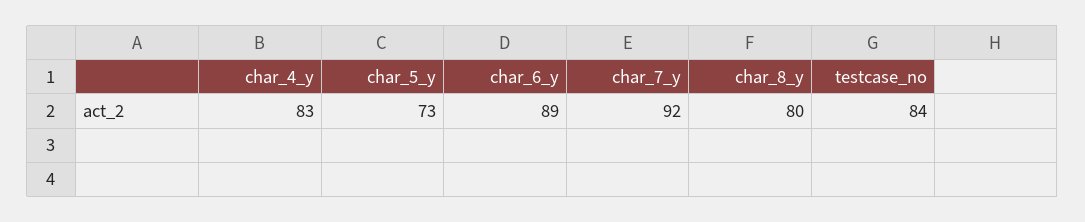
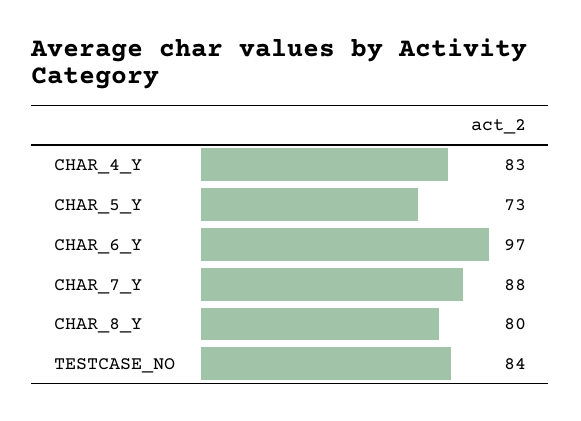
  {
    "char_4_y": 83,
    "char_5_y": 73,
-   "char_6_y": 89,
+   "char_6_y": 97,
-   "char_7_y": 92,
+   "char_7_y": 88,
    "char_8_y": 80,
    "testcase_no": 84
  }

